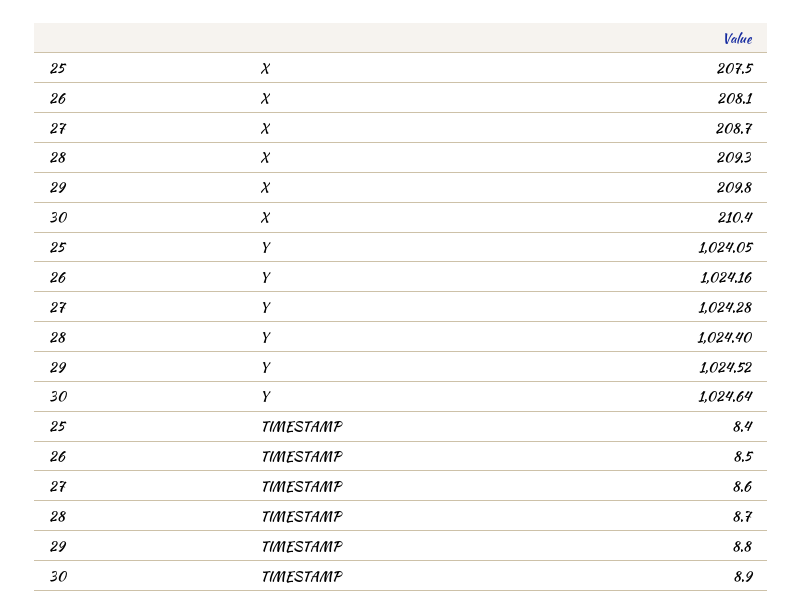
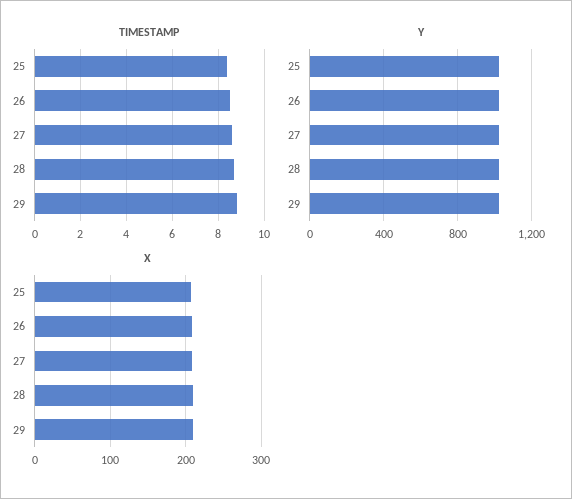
  {
    "X": {
      "25": 207.5,
      "26": 208.1,
      "27": 208.7,
      "28": 209.3,
-     "29": 209.8,
+     "29": 209.8
-     "30": 210.4
    },
    "Y": {
      "25": 1024.05,
      "26": 1024.16,
      "27": 1024.28,
      "28": 1024.4,
-     "29": 1024.52,
+     "29": 1024.52
-     "30": 1024.64
    },
    "TIMESTAMP": {
      "25": 8.4,
      "26": 8.5,
      "27": 8.6,
      "28": 8.7,
-     "29": 8.8,
+     "29": 8.8
-     "30": 8.9
    }
  }

